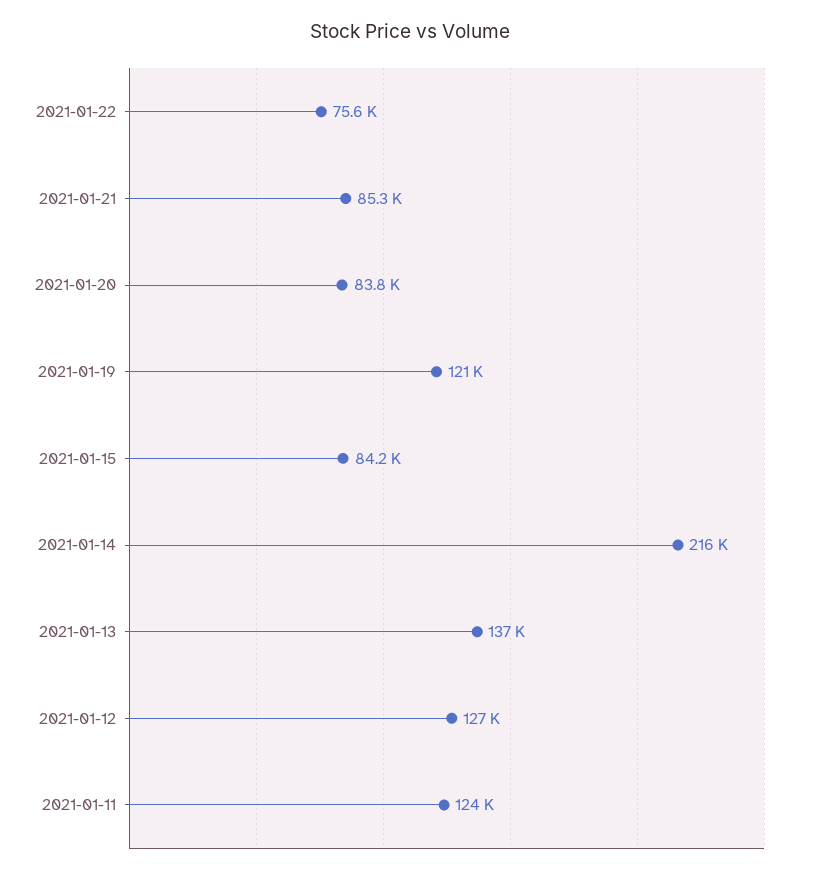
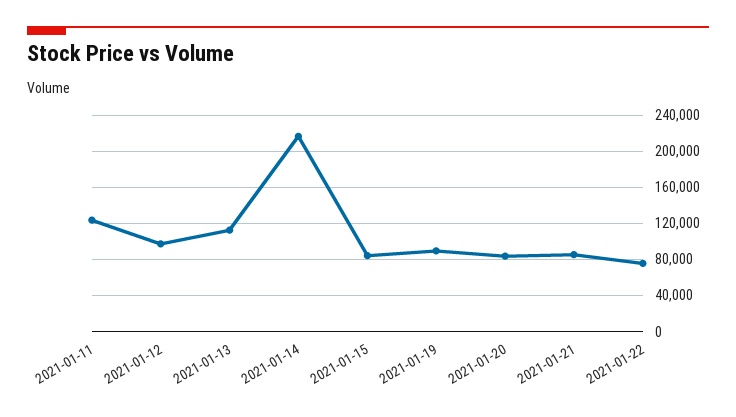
  {
    "2021-01-22": 75600,
    "2021-01-21": 85300,
    "2021-01-20": 83800,
-   "2021-01-19": 121000,
+   "2021-01-19": 90000,
    "2021-01-15": 84200,
    "2021-01-14": 216000,
-   "2021-01-13": 137000,
+   "2021-01-13": 110000,
-   "2021-01-12": 127000,
+   "2021-01-12": 100000,
    "2021-01-11": 124000
  }

